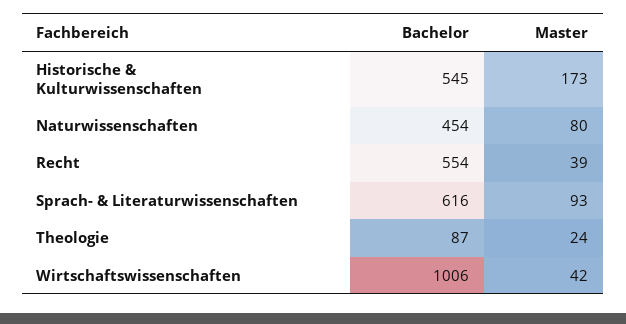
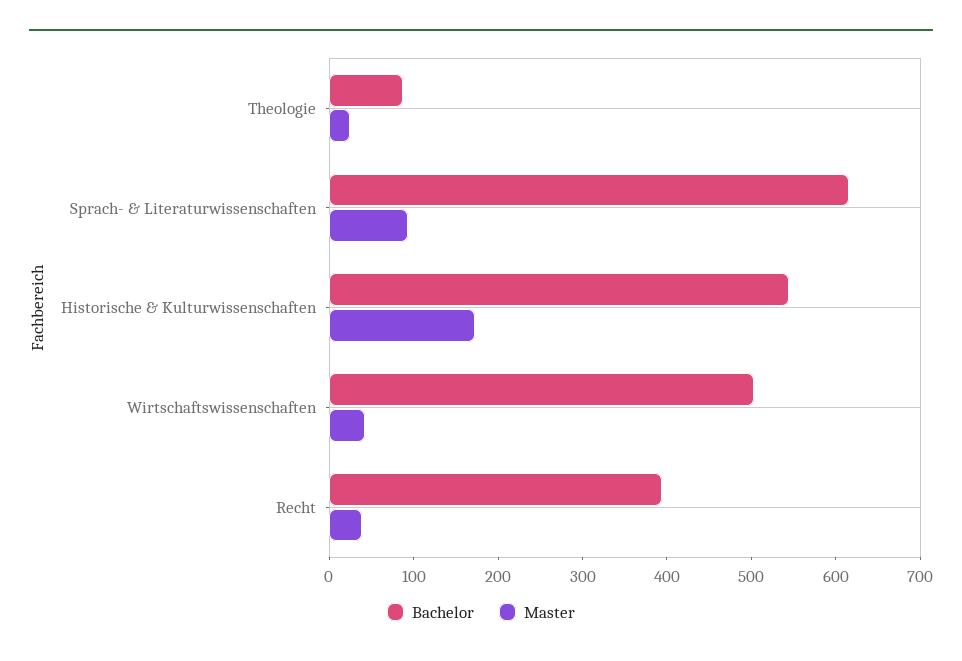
  {
    "Bachelor": {
      "Historische & Kulturwissenschaften": 545,
-     "Naturwissenschaften": 454,
-     "Recht": 554,
+     "Recht": 400,
      "Sprach- & Literaturwissenschaften": 616,
      "Theologie": 87,
-     "Wirtschaftswissenschaften": 1006
+     "Wirtschaftswissenschaften": 500
    },
    "Master": {
      "Historische & Kulturwissenschaften": 173,
-     "Naturwissenschaften": 80,
      "Recht": 39,
      "Sprach- & Literaturwissenschaften": 93,
      "Theologie": 24,
      "Wirtschaftswissenschaften": 42
    }
  }

